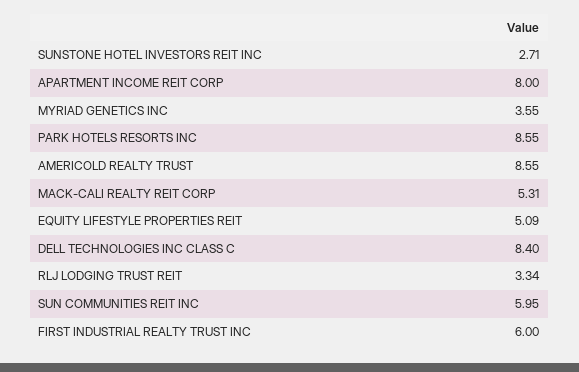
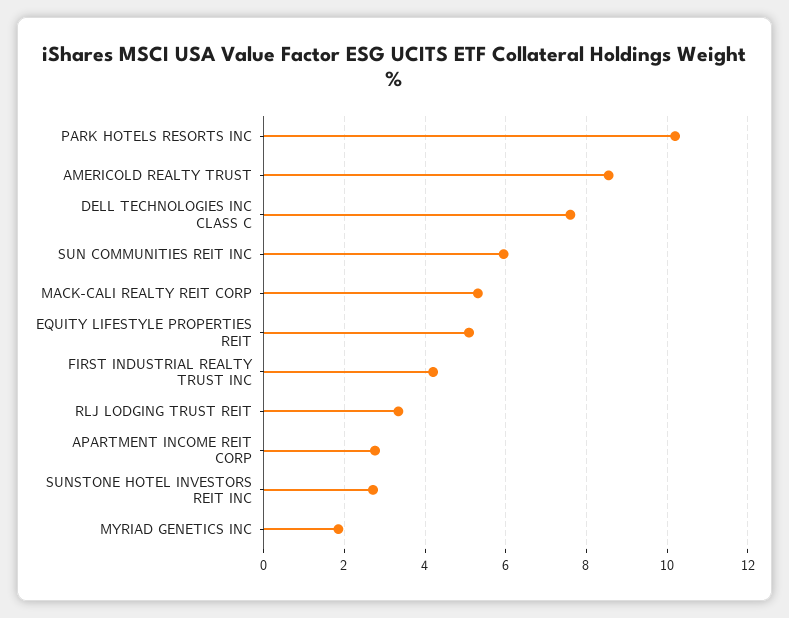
  {
    "SUNSTONE HOTEL INVESTORS REIT INC": 2.71,
-   "APARTMENT INCOME REIT CORP": 8,
+   "APARTMENT INCOME REIT CORP": 2.8,
-   "MYRIAD GENETICS INC": 3.55,
+   "MYRIAD GENETICS INC": 1.8,
-   "PARK HOTELS RESORTS INC": 8.55,
+   "PARK HOTELS RESORTS INC": 10.2,
    "AMERICOLD REALTY TRUST": 8.55,
    "MACK-CALI REALTY REIT CORP": 5.31,
    "EQUITY LIFESTYLE PROPERTIES REIT": 5.09,
-   "DELL TECHNOLOGIES INC CLASS C": 8.4,
+   "DELL TECHNOLOGIES INC CLASS C": 7.6,
    "RLJ LODGING TRUST REIT": 3.34,
    "SUN COMMUNITIES REIT INC": 5.95,
-   "FIRST INDUSTRIAL REALTY TRUST INC": 6
+   "FIRST INDUSTRIAL REALTY TRUST INC": 4.2
  }

